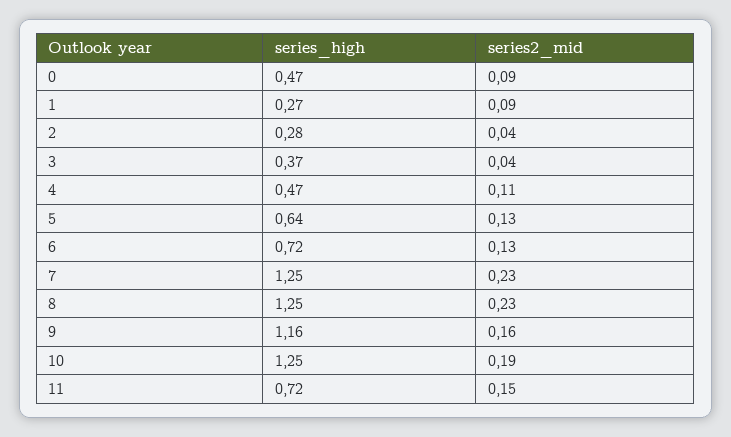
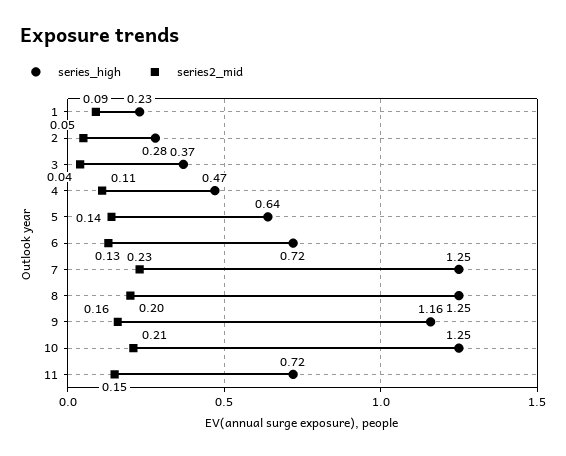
  {
    "series_high": {
-     "0": 0.47,
-     "1": 0.27,
+     "1": 0.23,
      "2": 0.28,
      "3": 0.37,
      "4": 0.47,
      "5": 0.64,
      "6": 0.72,
      "7": 1.25,
      "8": 1.25,
      "9": 1.16,
      "10": 1.25,
      "11": 0.72
    },
    "series2_mid": {
-     "0": 0.09,
      "1": 0.09,
-     "2": 0.04,
+     "2": 0.05,
      "3": 0.04,
      "4": 0.11,
-     "5": 0.13,
+     "5": 0.14,
      "6": 0.13,
      "7": 0.23,
-     "8": 0.23,
+     "8": 0.2,
      "9": 0.16,
-     "10": 0.19,
+     "10": 0.21,
      "11": 0.15
    }
  }

